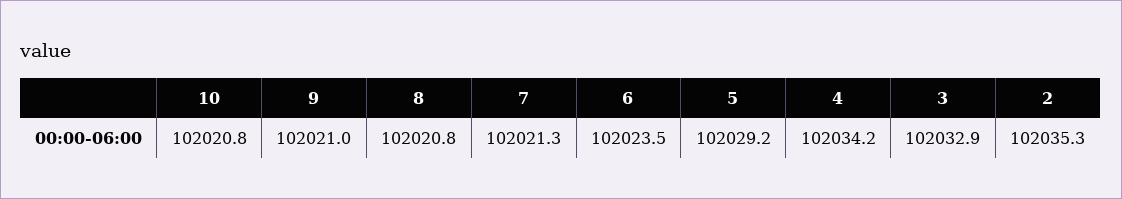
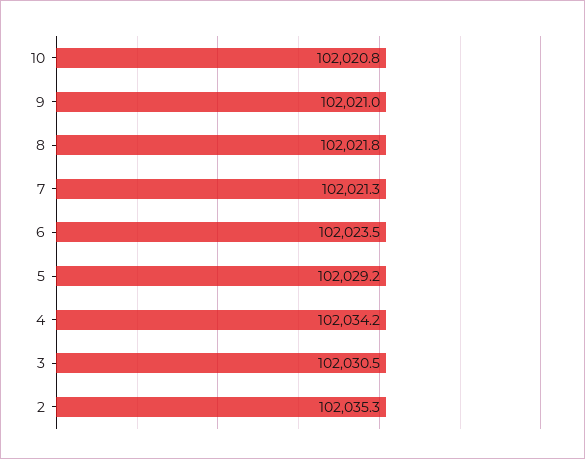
  {
    "10": 102020.8,
    "9": 102021,
-   "8": 102020.8,
+   "8": 102021.8,
    "7": 102021.3,
    "6": 102023.5,
    "5": 102029.2,
    "4": 102034.2,
-   "3": 102032.9,
+   "3": 102030.5,
    "2": 102035.3
  }

